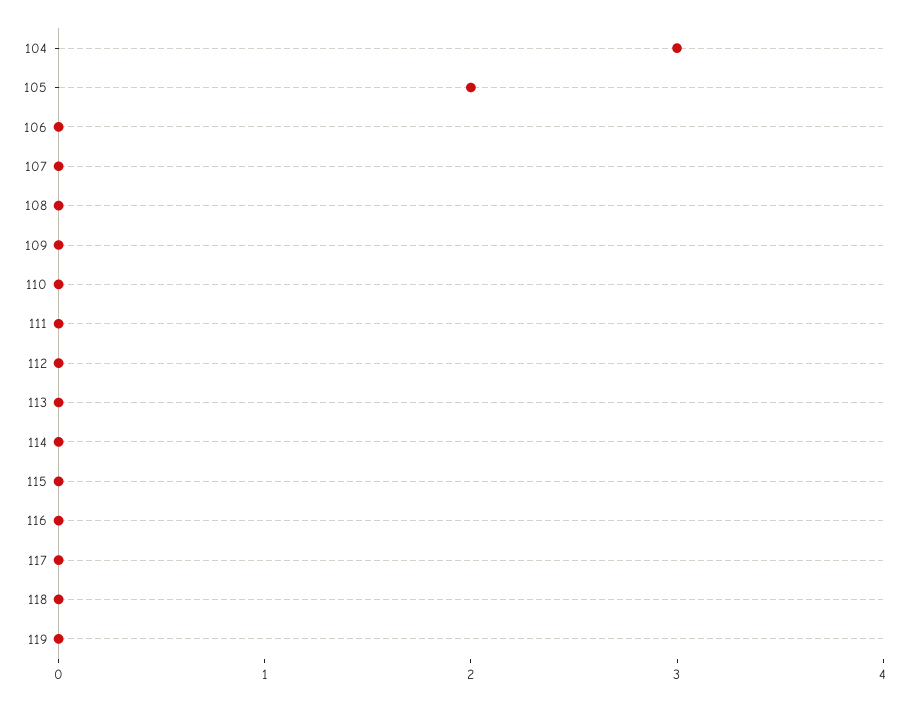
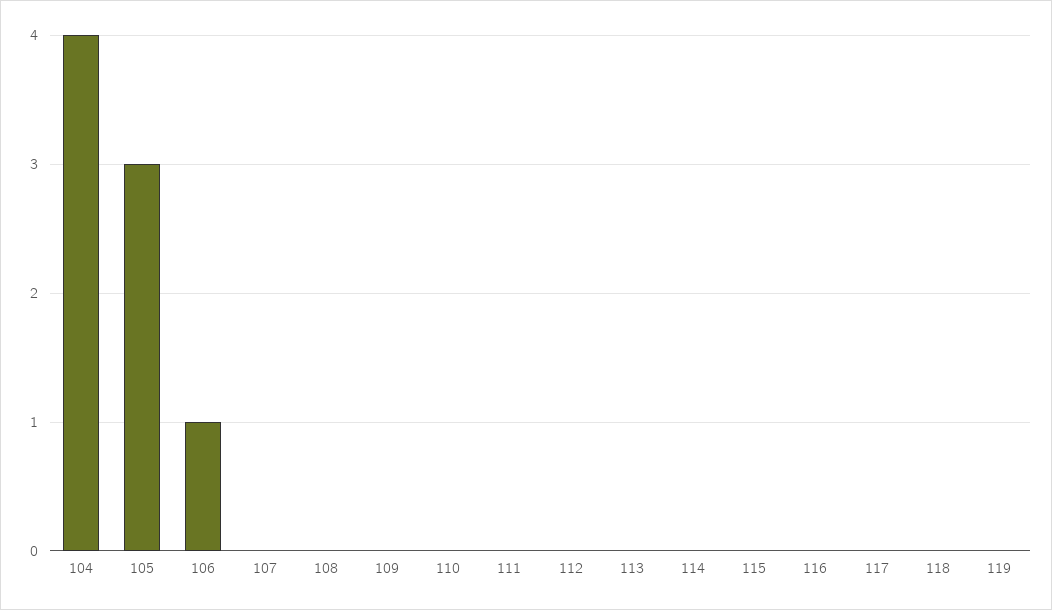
  {
-   "104": 3,
+   "104": 4,
-   "105": 2,
+   "105": 3,
-   "106": 0,
+   "106": 1,
    "107": 0,
    "108": 0,
    "109": 0,
    "110": 0,
    "111": 0,
    "112": 0,
    "113": 0,
    "114": 0,
    "115": 0,
    "116": 0,
    "117": 0,
    "118": 0,
    "119": 0
  }

